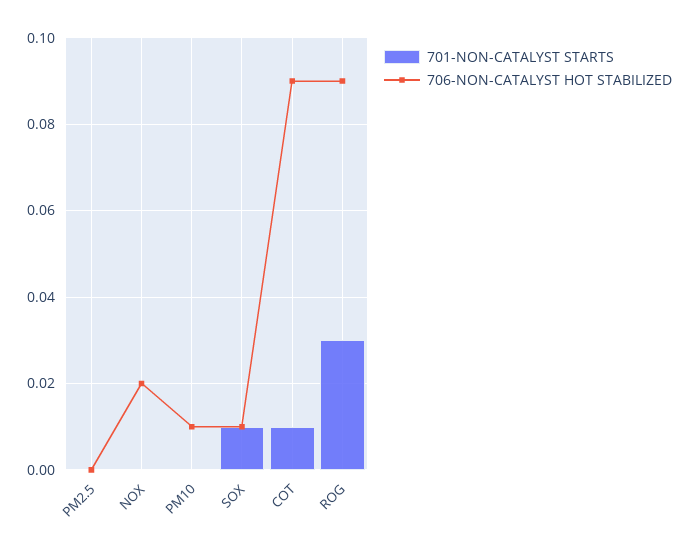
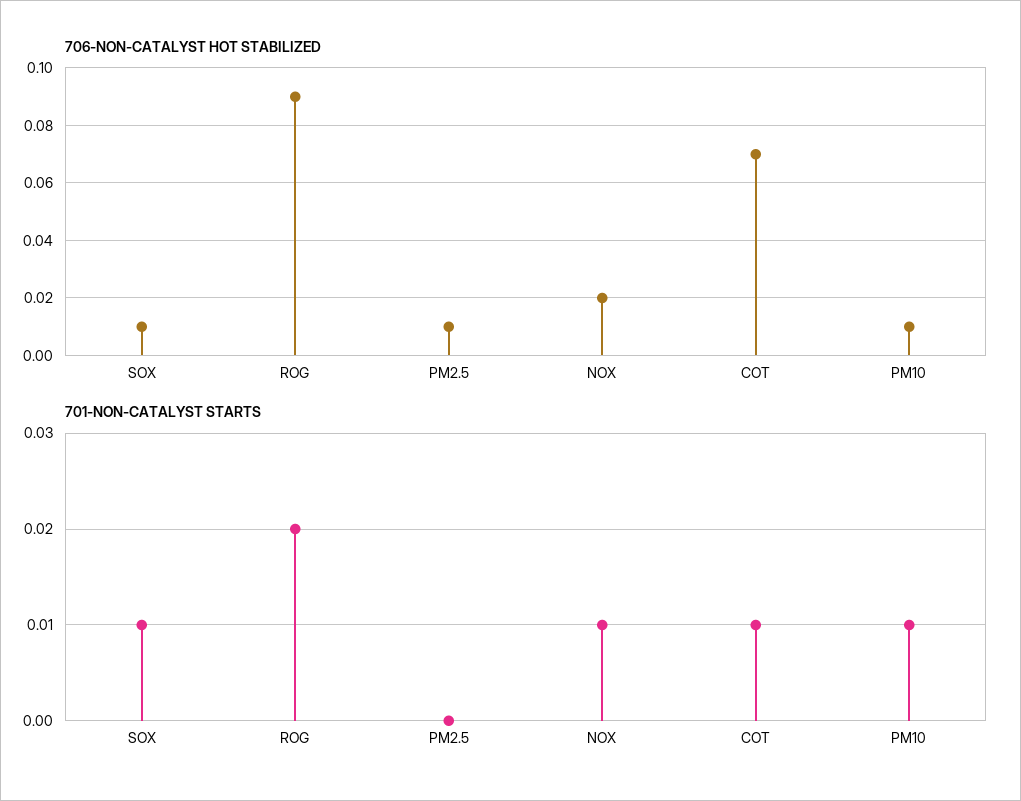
  {
    "701-NON-CATALYST STARTS": {
      "PM2.5": 0,
-     "NOX": 0,
+     "NOX": 0.01,
-     "PM10": 0,
+     "PM10": 0.01,
      "SOX": 0.01,
      "COT": 0.01,
-     "ROG": 0.03
+     "ROG": 0.02
    },
    "706-NON-CATALYST HOT STABILIZED": {
-     "PM2.5": 0,
+     "PM2.5": 0.01,
      "NOX": 0.02,
      "PM10": 0.01,
      "SOX": 0.01,
-     "COT": 0.09,
+     "COT": 0.07,
      "ROG": 0.09
    }
  }

